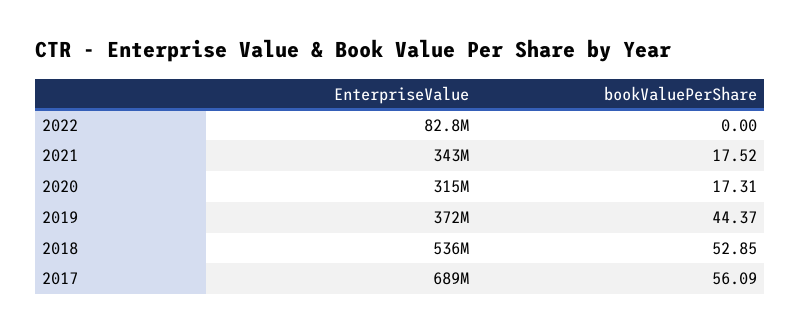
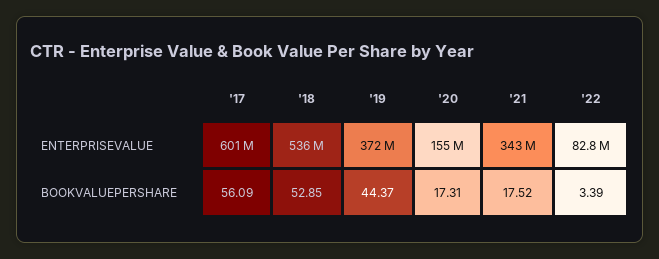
  {
    "EnterpriseValue": {
      "2022": 82800000,
      "2021": 343000000,
-     "2020": 315000000,
+     "2020": 155000000,
      "2019": 372000000,
      "2018": 536000000,
-     "2017": 689000000
+     "2017": 601000000
    },
    "bookValuePerShare": {
-     "2022": 0,
+     "2022": 3.39,
      "2021": 17.52,
      "2020": 17.31,
      "2019": 44.37,
      "2018": 52.85,
      "2017": 56.09
    }
  }

